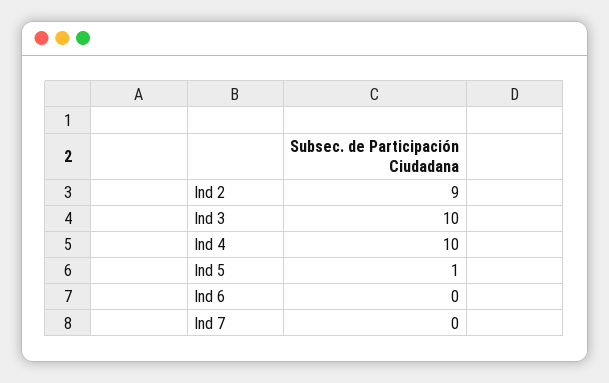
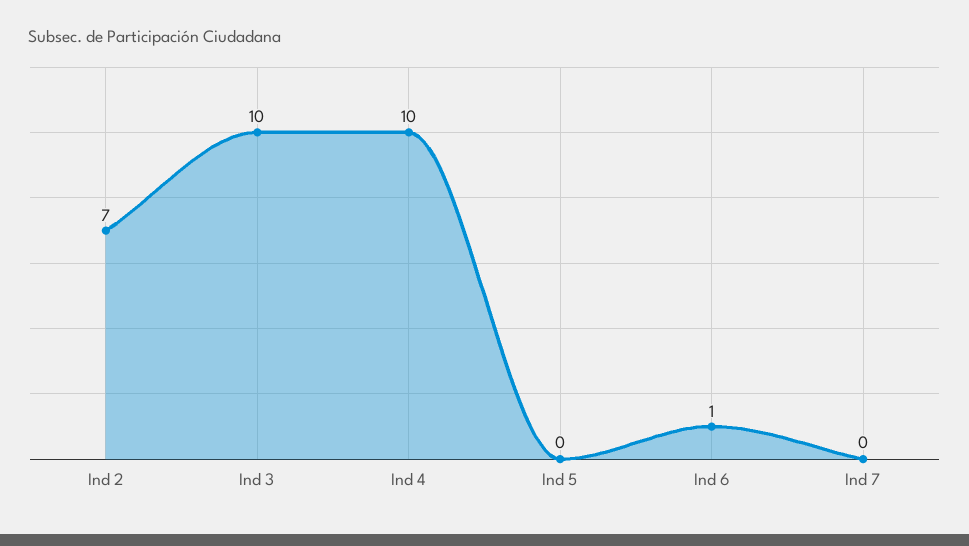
  {
-   "Ind 2": 9,
+   "Ind 2": 7,
    "Ind 3": 10,
    "Ind 4": 10,
-   "Ind 5": 1,
+   "Ind 5": 0,
-   "Ind 6": 0,
+   "Ind 6": 1,
    "Ind 7": 0
  }

